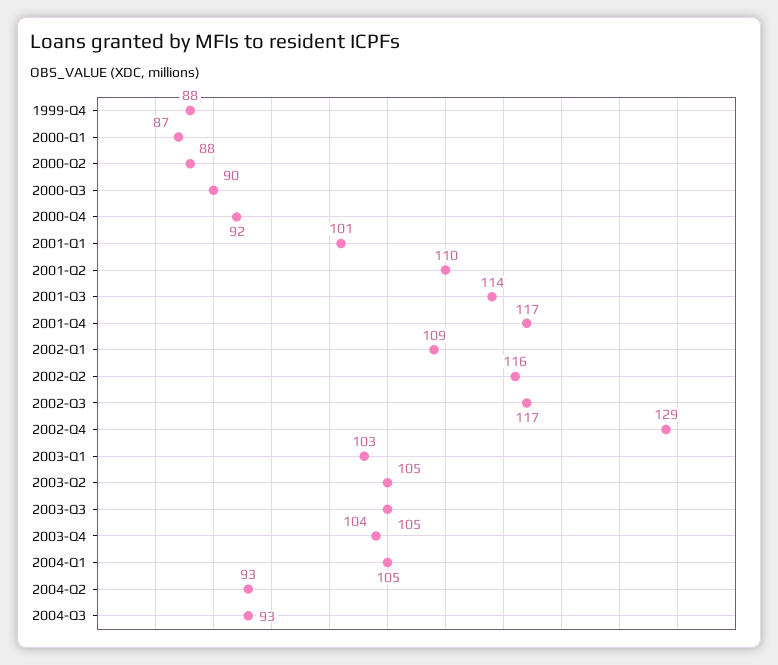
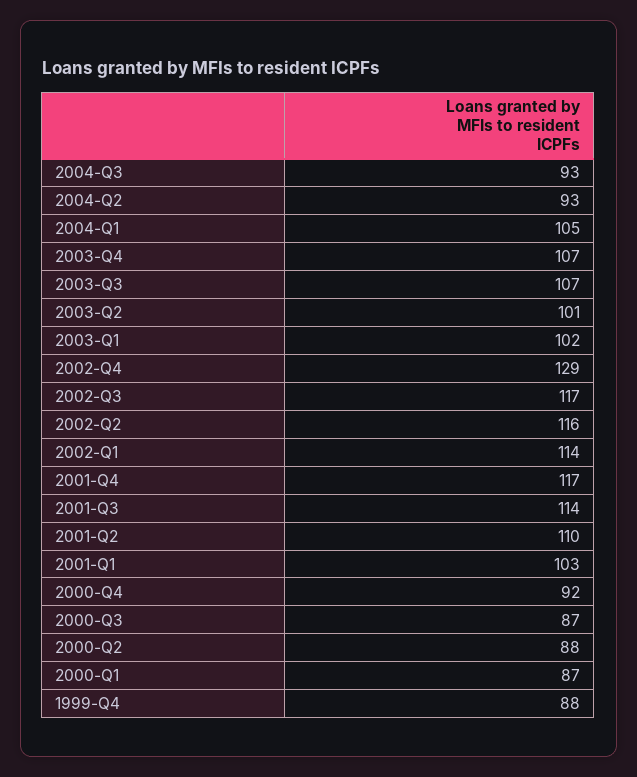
  {
    "1999-Q4": 88,
    "2000-Q1": 87,
    "2000-Q2": 88,
-   "2000-Q3": 90,
+   "2000-Q3": 87,
    "2000-Q4": 92,
-   "2001-Q1": 101,
+   "2001-Q1": 103,
    "2001-Q2": 110,
    "2001-Q3": 114,
    "2001-Q4": 117,
-   "2002-Q1": 109,
+   "2002-Q1": 114,
    "2002-Q2": 116,
    "2002-Q3": 117,
    "2002-Q4": 129,
-   "2003-Q1": 103,
+   "2003-Q1": 102,
-   "2003-Q2": 105,
+   "2003-Q2": 101,
-   "2003-Q3": 105,
+   "2003-Q3": 107,
-   "2003-Q4": 104,
+   "2003-Q4": 107,
    "2004-Q1": 105,
    "2004-Q2": 93,
    "2004-Q3": 93
  }

